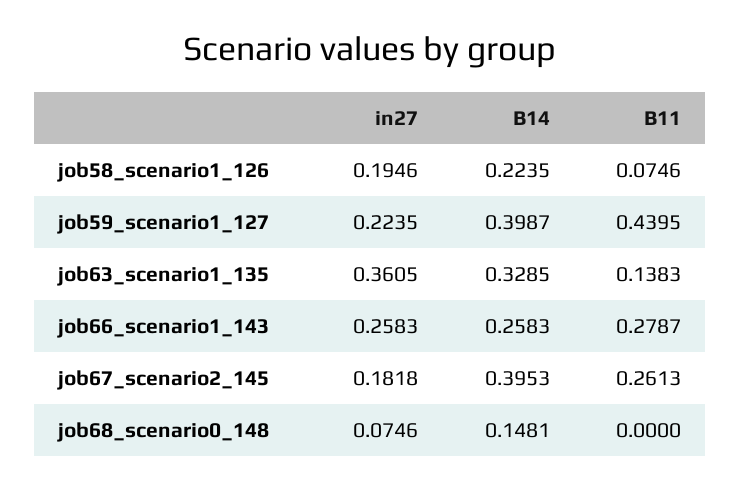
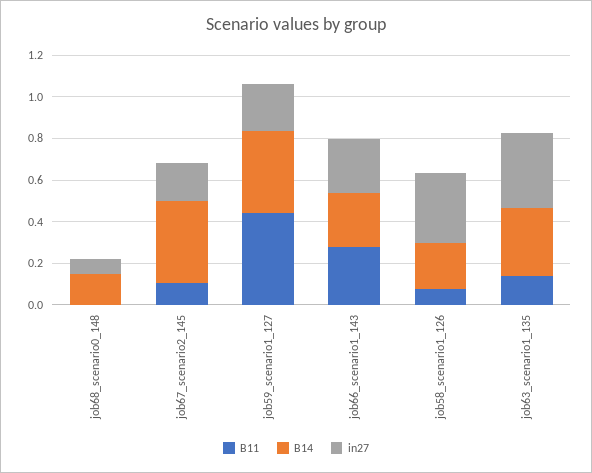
  {
    "in27": {
-     "job58_scenario1_126": 0.1946,
+     "job58_scenario1_126": 0.35,
      "job59_scenario1_127": 0.2235,
      "job63_scenario1_135": 0.3605,
      "job66_scenario1_143": 0.2583,
      "job67_scenario2_145": 0.1818,
      "job68_scenario0_148": 0.0746
    },
    "B14": {
      "job58_scenario1_126": 0.2235,
      "job59_scenario1_127": 0.3987,
      "job63_scenario1_135": 0.3285,
      "job66_scenario1_143": 0.2583,
      "job67_scenario2_145": 0.3953,
      "job68_scenario0_148": 0.1481
    },
    "B11": {
      "job58_scenario1_126": 0.0746,
      "job59_scenario1_127": 0.4395,
      "job63_scenario1_135": 0.1383,
      "job66_scenario1_143": 0.2787,
-     "job67_scenario2_145": 0.2613,
+     "job67_scenario2_145": 0.1,
      "job68_scenario0_148": 0
    }
  }

